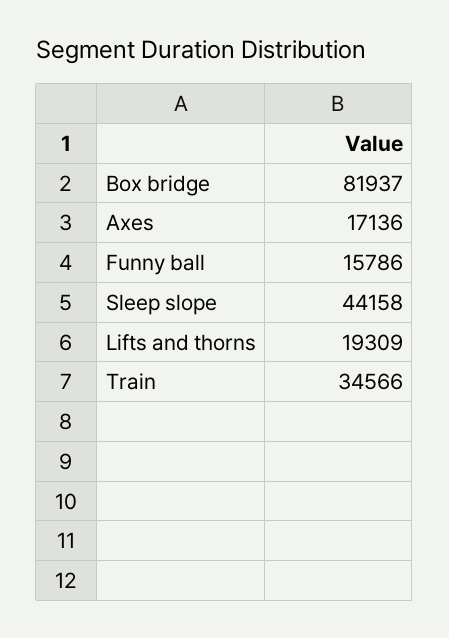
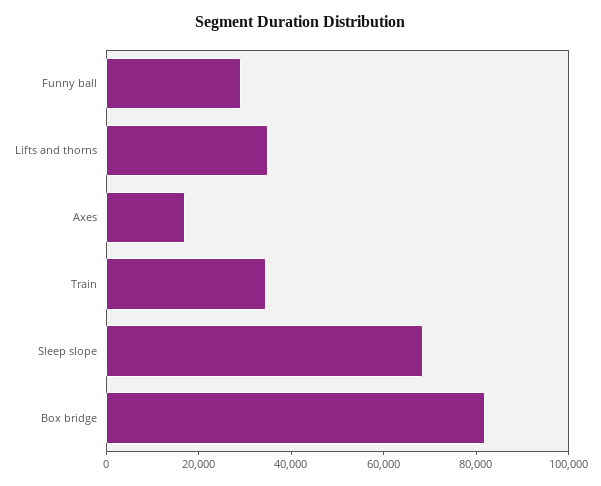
  {
    "Box bridge": 81937,
    "Axes": 17136,
-   "Funny ball": 15786,
+   "Funny ball": 30000,
-   "Sleep slope": 44158,
+   "Sleep slope": 70000,
-   "Lifts and thorns": 19309,
+   "Lifts and thorns": 35000,
    "Train": 34566
  }

